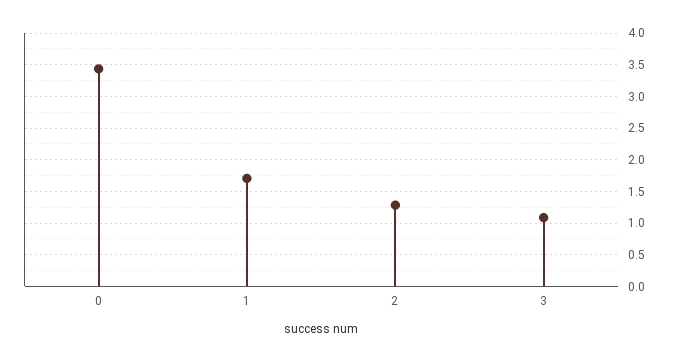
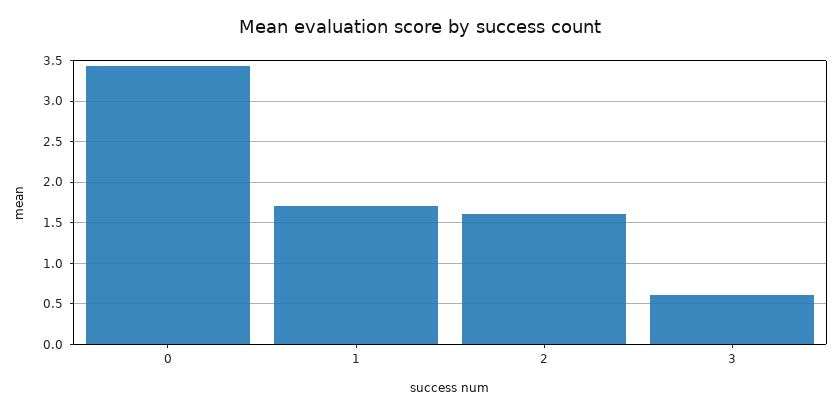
  {
    "0": 3.4,
    "1": 1.7,
-   "2": 1.3,
+   "2": 1.6,
-   "3": 1.1
+   "3": 0.6
  }

